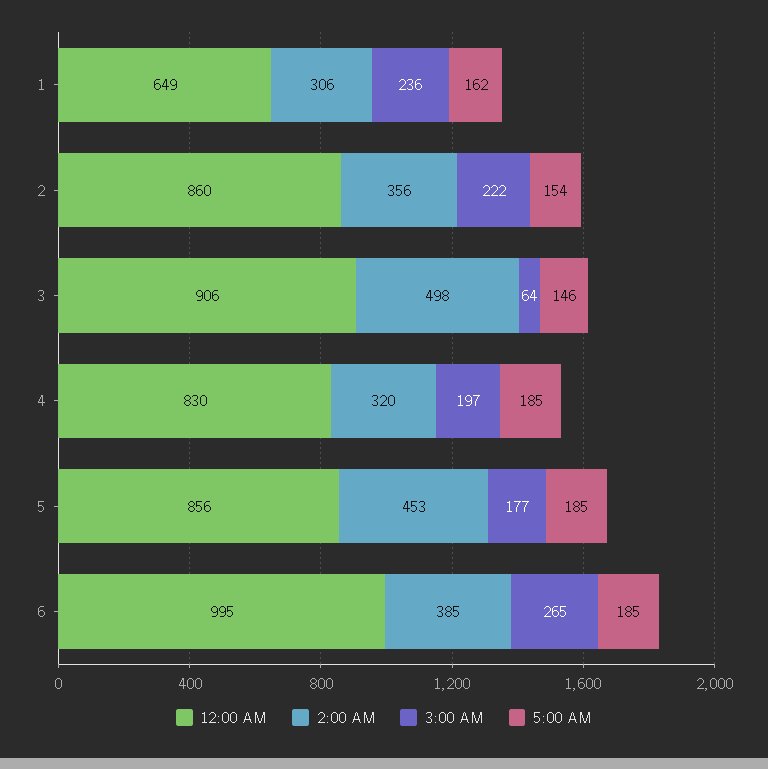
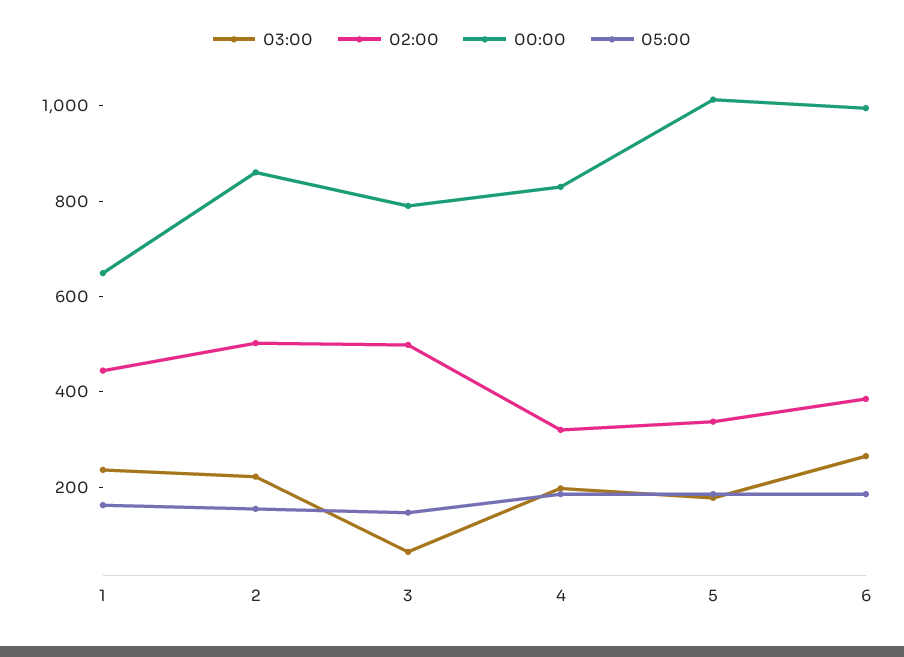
  {
    "12:00 AM": {
      "1": 649,
      "2": 860,
-     "3": 906,
+     "3": 800,
      "4": 830,
-     "5": 856,
+     "5": 1000,
      "6": 995
    },
    "2:00 AM": {
-     "1": 306,
+     "1": 450,
-     "2": 356,
+     "2": 500,
      "3": 498,
      "4": 320,
-     "5": 453,
+     "5": 350,
      "6": 385
    },
    "3:00 AM": {
      "1": 236,
      "2": 222,
      "3": 64,
      "4": 197,
      "5": 177,
      "6": 265
    },
    "5:00 AM": {
      "1": 162,
      "2": 154,
      "3": 146,
      "4": 185,
      "5": 185,
      "6": 185
    }
  }

